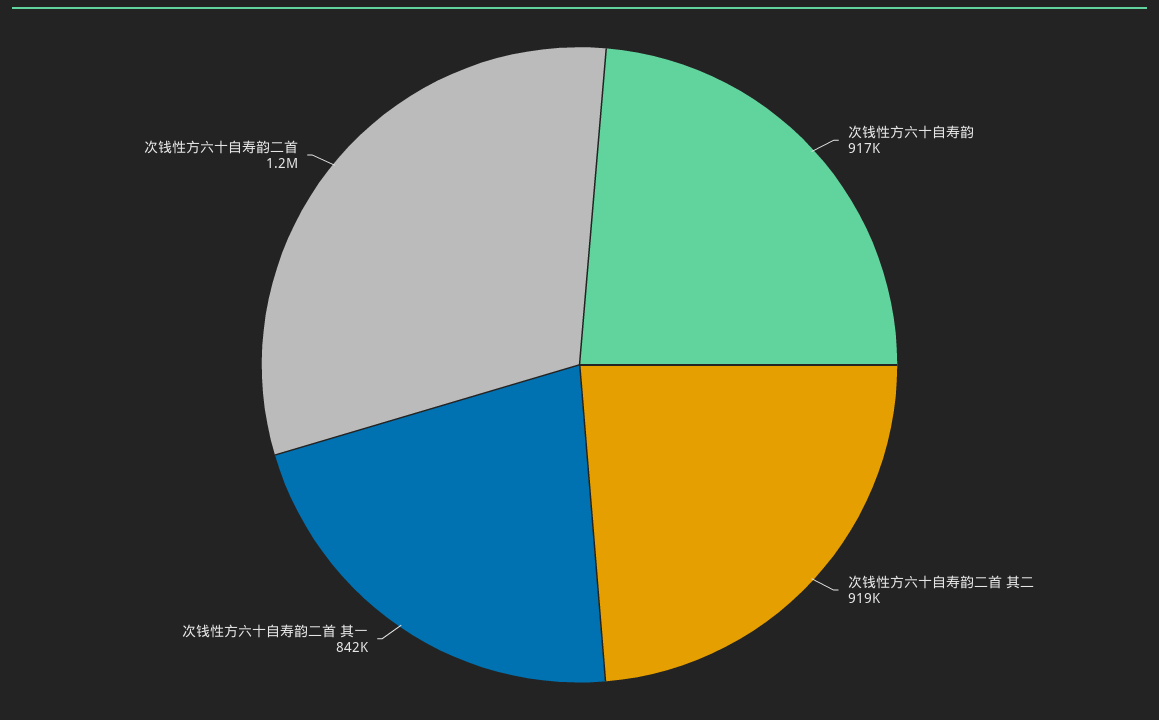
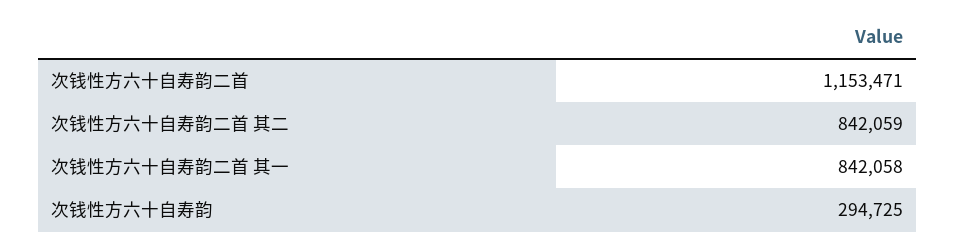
  {
-   "次钱性方六十自寿韵": 917000,
+   "次钱性方六十自寿韵": 294725,
-   "次钱性方六十自寿韵二首 其二": 919000,
+   "次钱性方六十自寿韵二首 其二": 842059,
    "次钱性方六十自寿韵二首 其一": 842058,
    "次钱性方六十自寿韵二首": 1153471
  }

